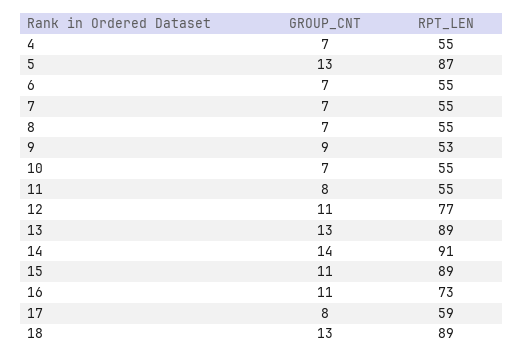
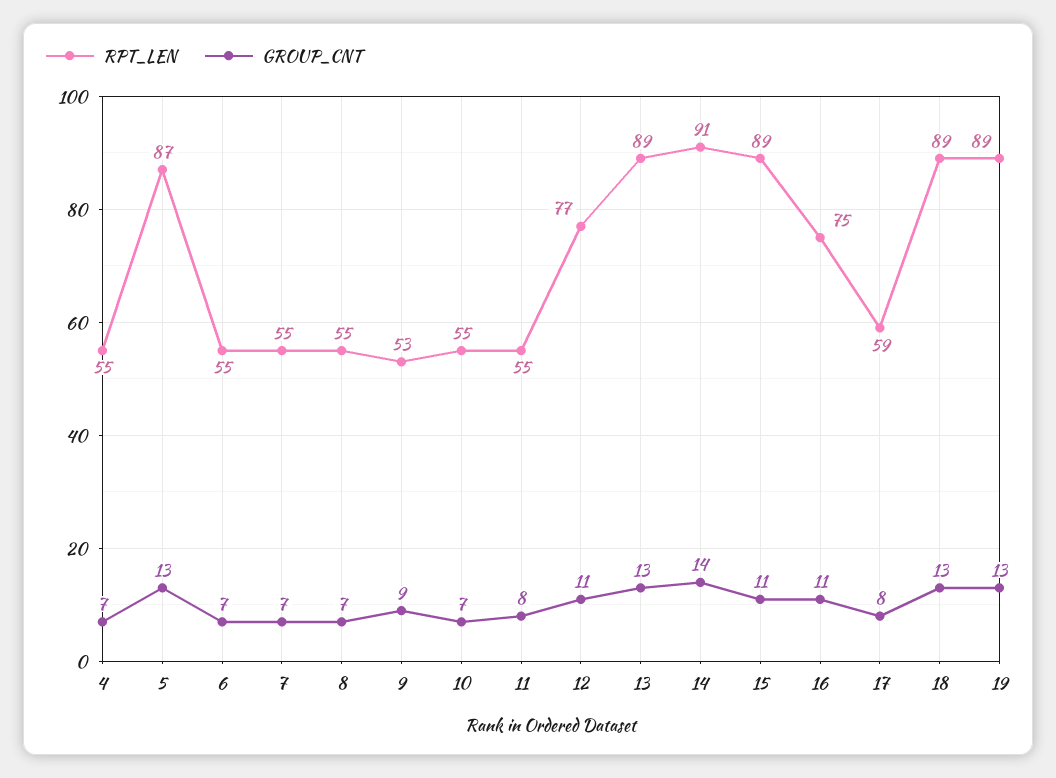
  {
    "GROUP_CNT": {
      "4": 7,
      "5": 13,
      "6": 7,
      "7": 7,
      "8": 7,
      "9": 9,
      "10": 7,
      "11": 8,
      "12": 11,
      "13": 13,
      "14": 14,
      "15": 11,
      "16": 11,
      "17": 8,
-     "18": 13
+     "18": 13,
+     "19": 13
    },
    "RPT_LEN": {
      "4": 55,
      "5": 87,
      "6": 55,
      "7": 55,
      "8": 55,
      "9": 53,
      "10": 55,
      "11": 55,
      "12": 77,
      "13": 89,
      "14": 91,
      "15": 89,
-     "16": 73,
+     "16": 75,
      "17": 59,
-     "18": 89
+     "18": 89,
+     "19": 89
    }
  }

